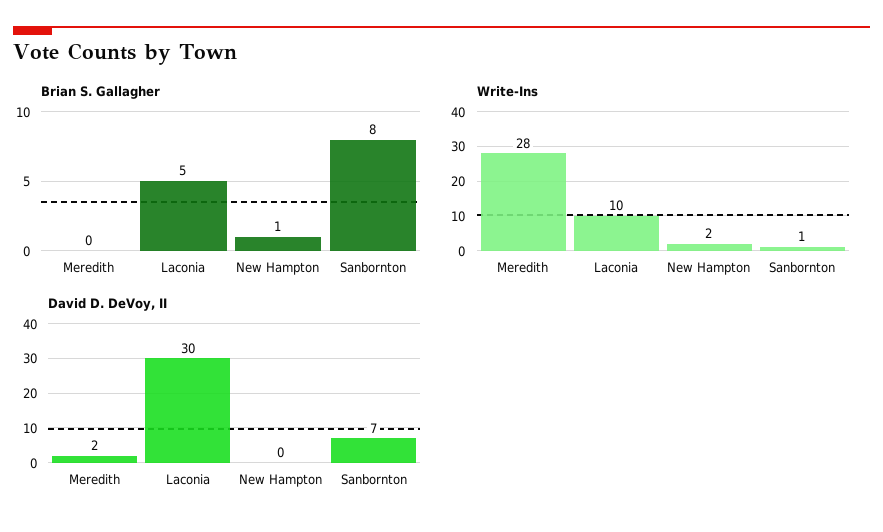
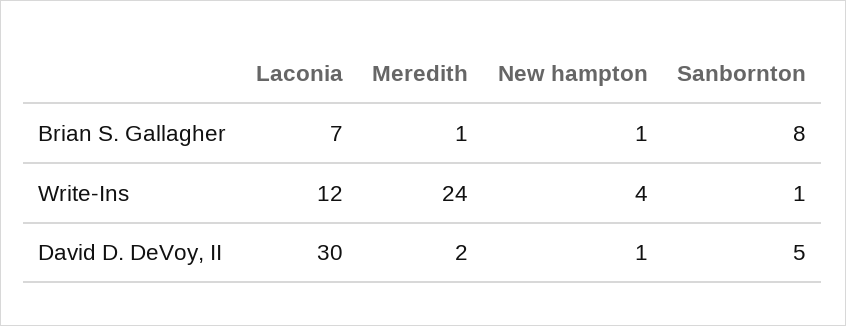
  {
    "Brian S. Gallagher": {
-     "Meredith": 0,
+     "Meredith": 1,
-     "Laconia": 5,
+     "Laconia": 7,
      "New Hampton": 1,
      "Sanbornton": 8
    },
    "Write-Ins": {
-     "Meredith": 28,
+     "Meredith": 24,
-     "Laconia": 10,
+     "Laconia": 12,
-     "New Hampton": 2,
+     "New Hampton": 4,
      "Sanbornton": 1
    },
    "David D. DeVoy, II": {
      "Meredith": 2,
      "Laconia": 30,
-     "New Hampton": 0,
+     "New Hampton": 1,
-     "Sanbornton": 7
+     "Sanbornton": 5
    }
  }

